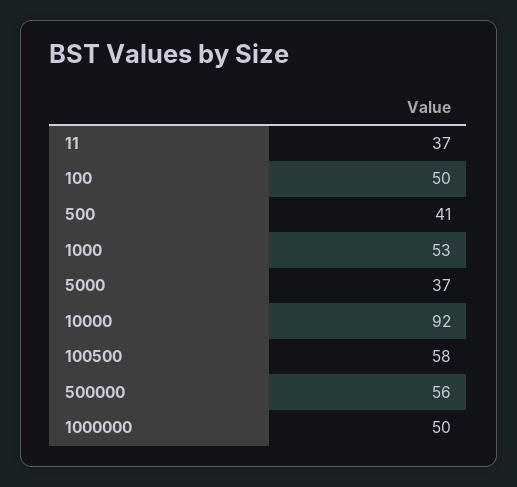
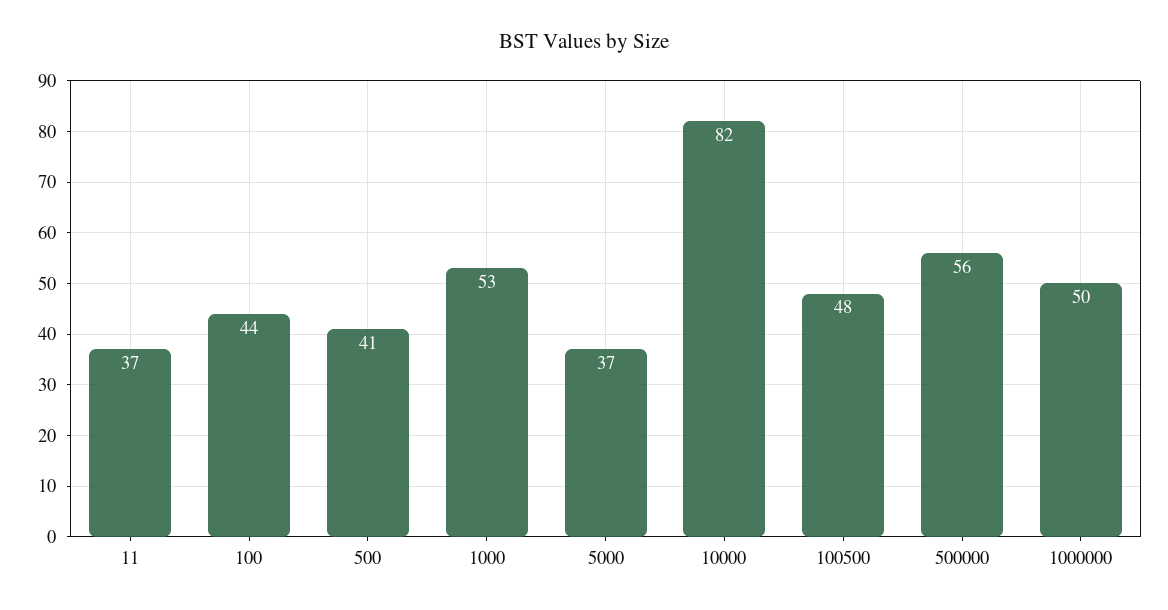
  {
    "11": 37,
-   "100": 50,
+   "100": 44,
    "500": 41,
    "1000": 53,
    "5000": 37,
-   "10000": 92,
+   "10000": 82,
-   "100500": 58,
+   "100500": 48,
    "500000": 56,
    "1000000": 50
  }

